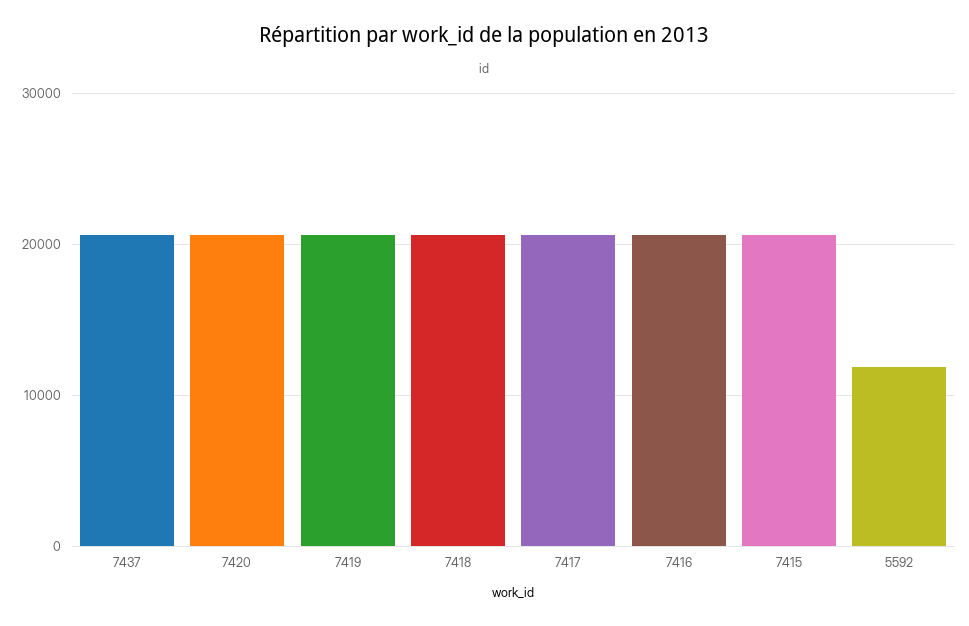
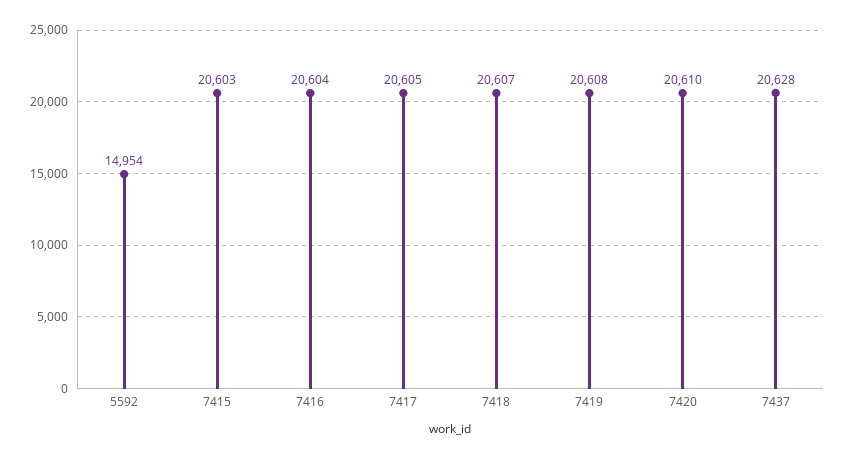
  {
    "7437": 20628,
    "7420": 20610,
    "7419": 20608,
    "7418": 20607,
    "7417": 20605,
    "7416": 20604,
    "7415": 20603,
-   "5592": 12000
+   "5592": 14954
  }

